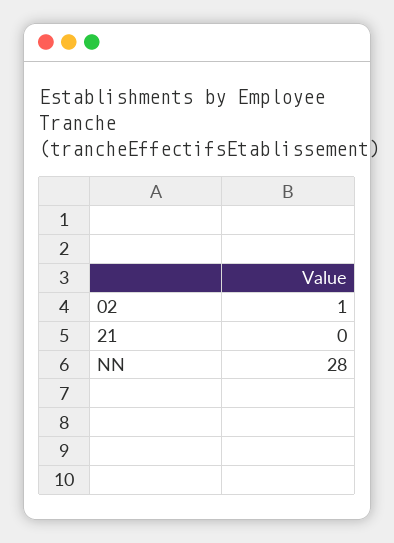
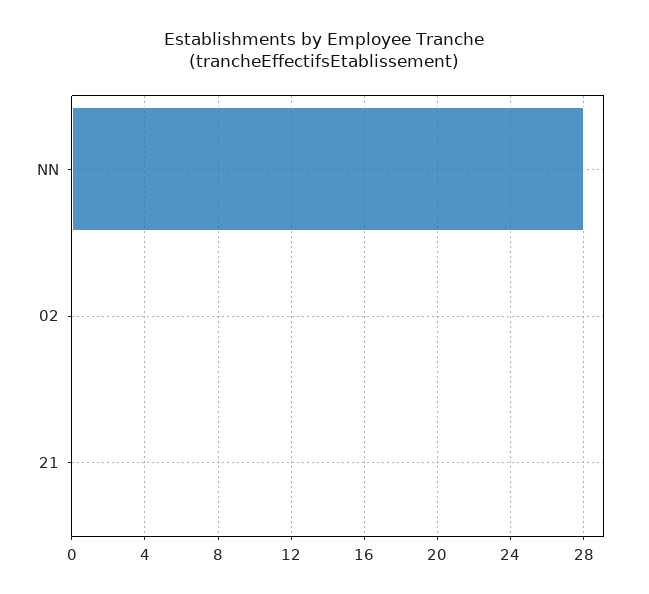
  {
-   "02": 1,
+   "02": 0,
    "21": 0,
    "NN": 28
  }

